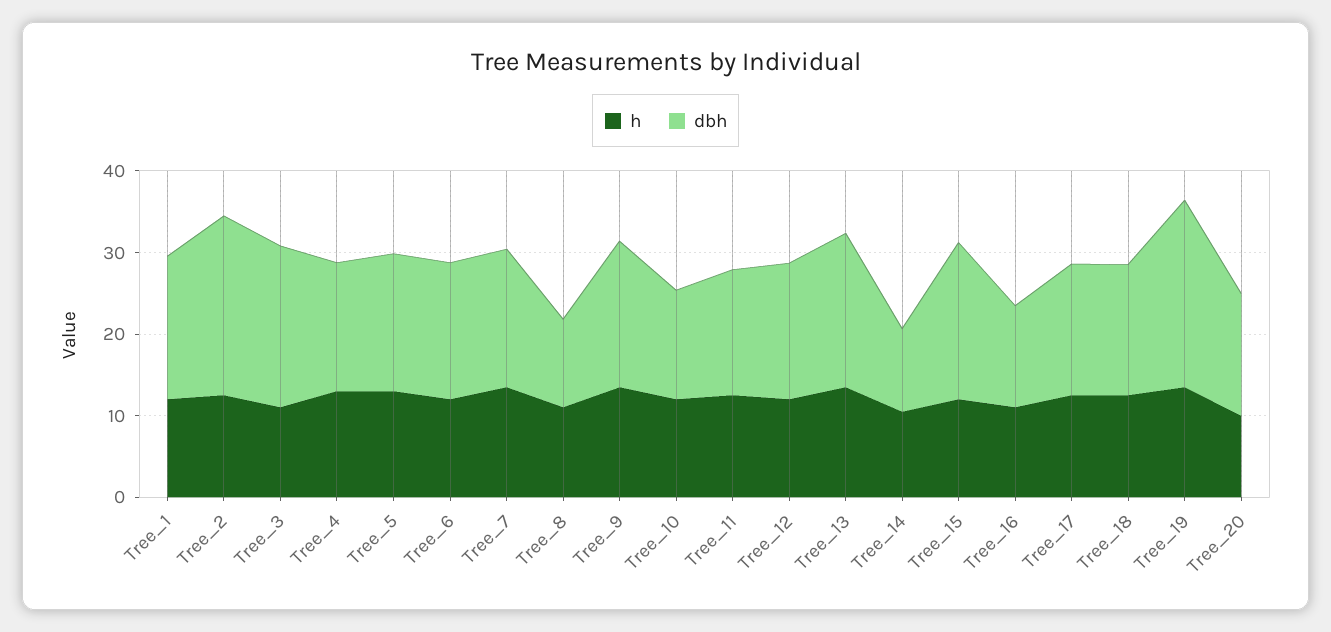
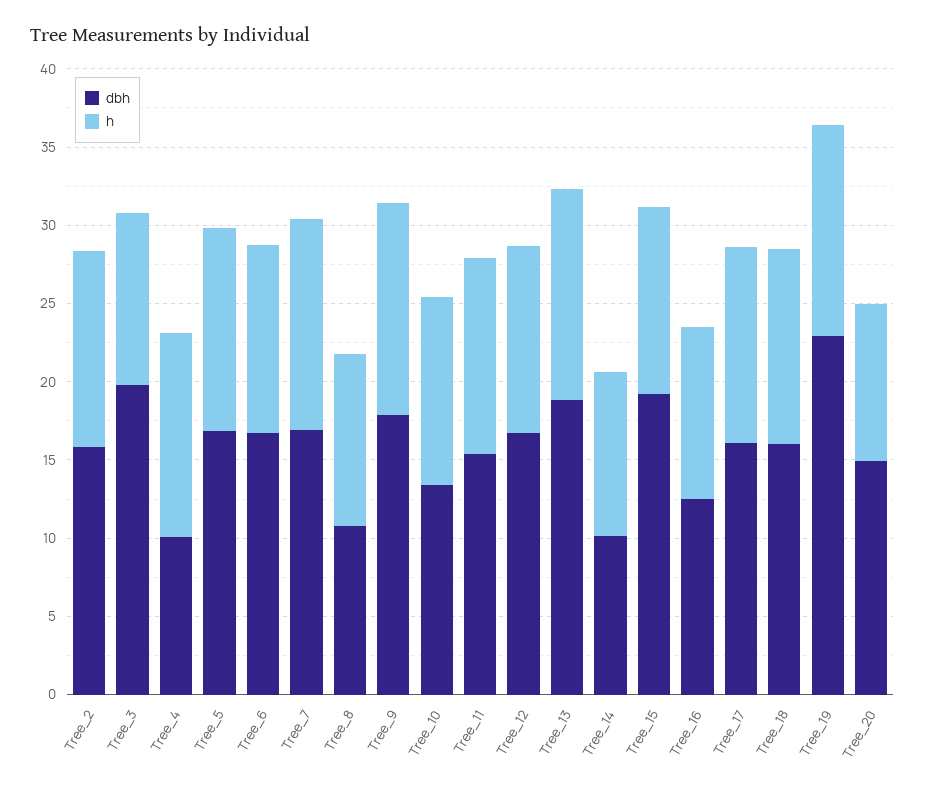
  {
    "h": {
-     "Tree_1": 12,
      "Tree_2": 13,
      "Tree_3": 11,
      "Tree_4": 13,
      "Tree_5": 13,
      "Tree_6": 12,
      "Tree_7": 14,
      "Tree_8": 11,
      "Tree_9": 14,
      "Tree_10": 12,
      "Tree_11": 13,
      "Tree_12": 12,
      "Tree_13": 14,
      "Tree_14": 11,
      "Tree_15": 12,
      "Tree_16": 11,
      "Tree_17": 13,
      "Tree_18": 13,
      "Tree_19": 14,
      "Tree_20": 10
    },
    "dbh": {
-     "Tree_1": 18,
-     "Tree_2": 22,
+     "Tree_2": 16,
      "Tree_3": 20,
-     "Tree_4": 16,
+     "Tree_4": 10,
      "Tree_5": 17,
      "Tree_6": 17,
      "Tree_7": 17,
      "Tree_8": 11,
      "Tree_9": 18,
      "Tree_10": 13,
      "Tree_11": 15,
      "Tree_12": 17,
      "Tree_13": 19,
      "Tree_14": 10,
      "Tree_15": 19,
      "Tree_16": 13,
      "Tree_17": 16,
      "Tree_18": 16,
      "Tree_19": 23,
      "Tree_20": 15
    }
  }

